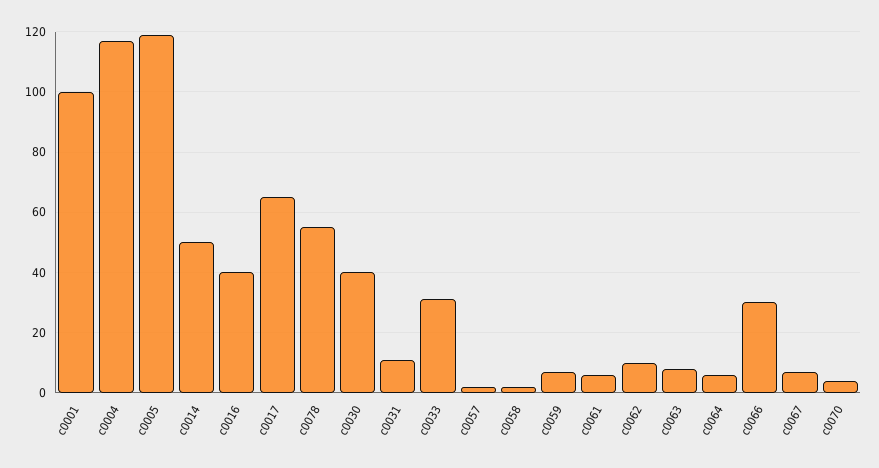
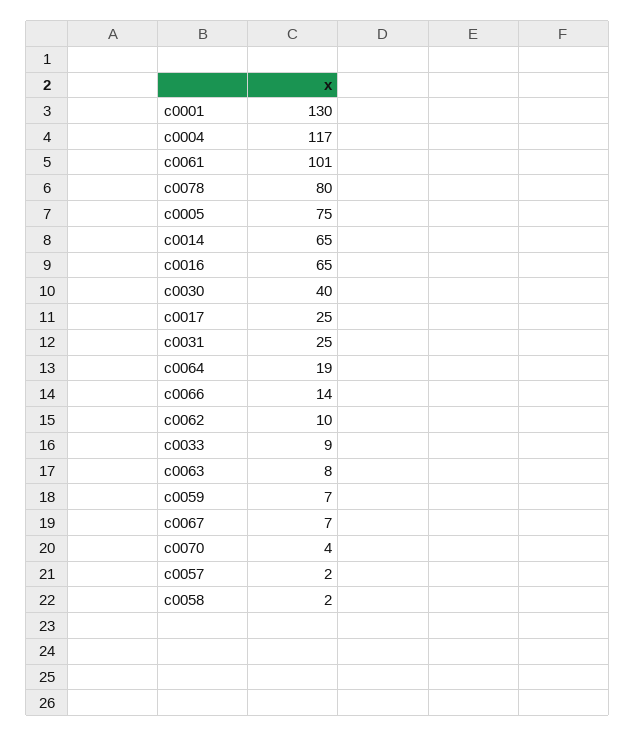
  {
-   "c0001": 100,
+   "c0001": 130,
    "c0004": 117,
-   "c0005": 120,
+   "c0005": 75,
-   "c0014": 50,
+   "c0014": 65,
-   "c0016": 40,
+   "c0016": 65,
-   "c0017": 65,
+   "c0017": 25,
-   "c0078": 55,
+   "c0078": 80,
    "c0030": 40,
-   "c0031": 10,
+   "c0031": 25,
-   "c0033": 30,
+   "c0033": 9,
    "c0057": 2,
    "c0058": 2,
    "c0059": 7,
-   "c0061": 5,
+   "c0061": 101,
    "c0062": 10,
    "c0063": 8,
-   "c0064": 5,
+   "c0064": 19,
-   "c0066": 30,
+   "c0066": 14,
    "c0067": 7,
    "c0070": 4
  }

